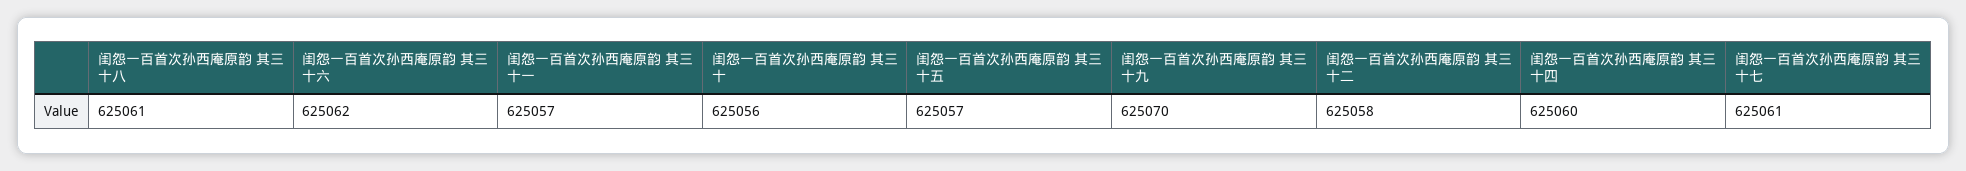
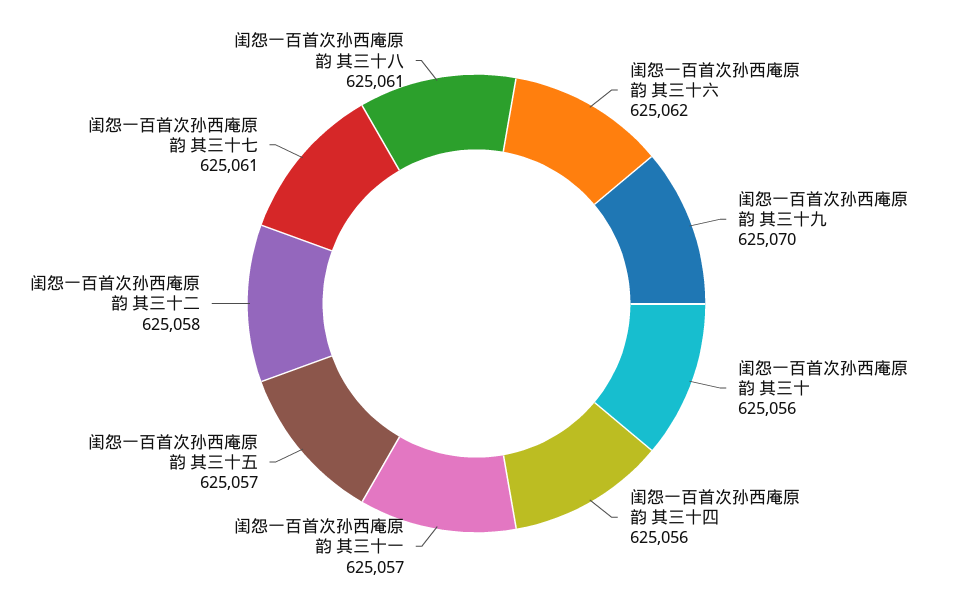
  {
    "闺怨一百首次孙西庵原韵 其三十八": 625061,
    "闺怨一百首次孙西庵原韵 其三十六": 625062,
    "闺怨一百首次孙西庵原韵 其三十一": 625057,
    "闺怨一百首次孙西庵原韵 其三十": 625056,
    "闺怨一百首次孙西庵原韵 其三十五": 625057,
    "闺怨一百首次孙西庵原韵 其三十九": 625070,
    "闺怨一百首次孙西庵原韵 其三十二": 625058,
-   "闺怨一百首次孙西庵原韵 其三十四": 625060,
+   "闺怨一百首次孙西庵原韵 其三十四": 625056,
    "闺怨一百首次孙西庵原韵 其三十七": 625061
  }

